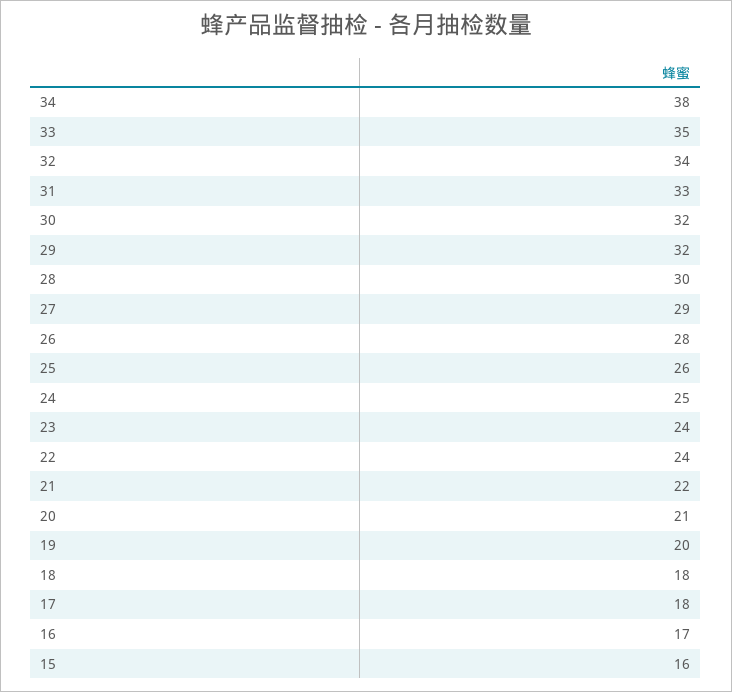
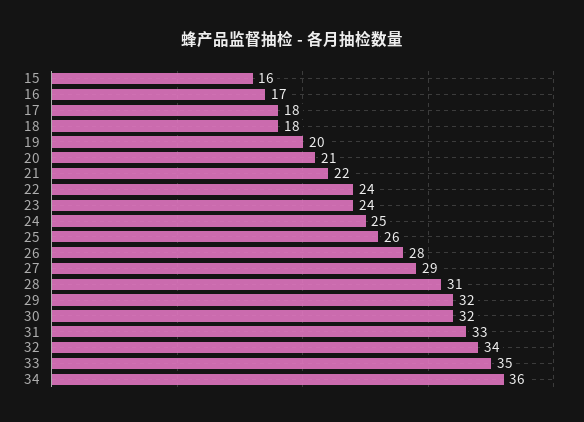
  {
-   "34": 38,
+   "34": 36,
    "33": 35,
    "32": 34,
    "31": 33,
    "30": 32,
    "29": 32,
-   "28": 30,
+   "28": 31,
    "27": 29,
    "26": 28,
    "25": 26,
    "24": 25,
    "23": 24,
    "22": 24,
    "21": 22,
    "20": 21,
    "19": 20,
    "18": 18,
    "17": 18,
    "16": 17,
    "15": 16
  }

